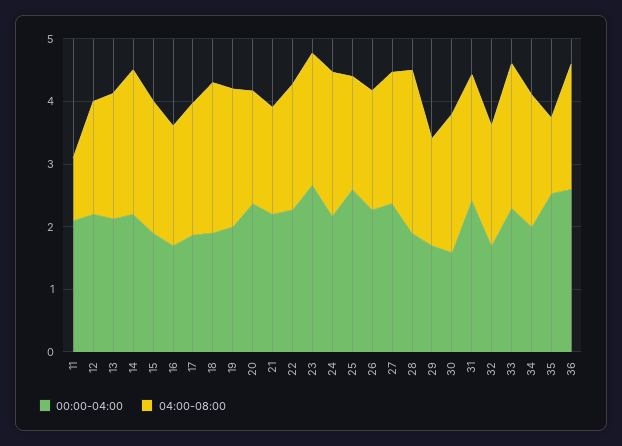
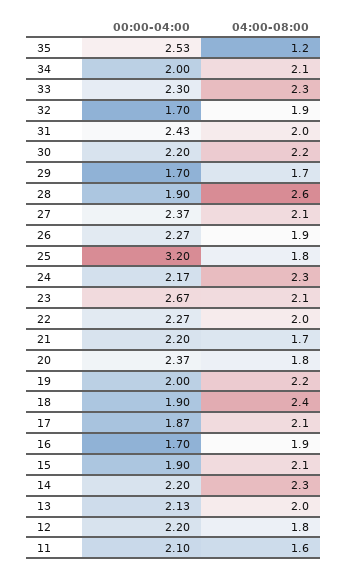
  {
    "00:00-04:00": {
      "11": 2.1,
      "12": 2.2,
      "13": 2.13,
      "14": 2.2,
      "15": 1.9,
      "16": 1.7,
      "17": 1.87,
      "18": 1.9,
      "19": 2,
      "20": 2.37,
      "21": 2.2,
      "22": 2.27,
      "23": 2.67,
      "24": 2.17,
-     "25": 2.6,
+     "25": 3.2,
      "26": 2.27,
      "27": 2.37,
      "28": 1.9,
      "29": 1.7,
-     "30": 1.6,
+     "30": 2.2,
      "31": 2.43,
      "32": 1.7,
      "33": 2.3,
      "34": 2,
-     "35": 2.53,
+     "35": 2.53
-     "36": 2.6
    },
    "04:00-08:00": {
-     "11": 1,
+     "11": 1.6,
      "12": 1.8,
      "13": 2,
      "14": 2.3,
      "15": 2.1,
      "16": 1.9,
      "17": 2.1,
      "18": 2.4,
      "19": 2.2,
      "20": 1.8,
      "21": 1.7,
      "22": 2,
      "23": 2.1,
      "24": 2.3,
      "25": 1.8,
      "26": 1.9,
      "27": 2.1,
      "28": 2.6,
      "29": 1.7,
      "30": 2.2,
      "31": 2,
      "32": 1.9,
      "33": 2.3,
      "34": 2.1,
-     "35": 1.2,
+     "35": 1.2
-     "36": 2
    }
  }

